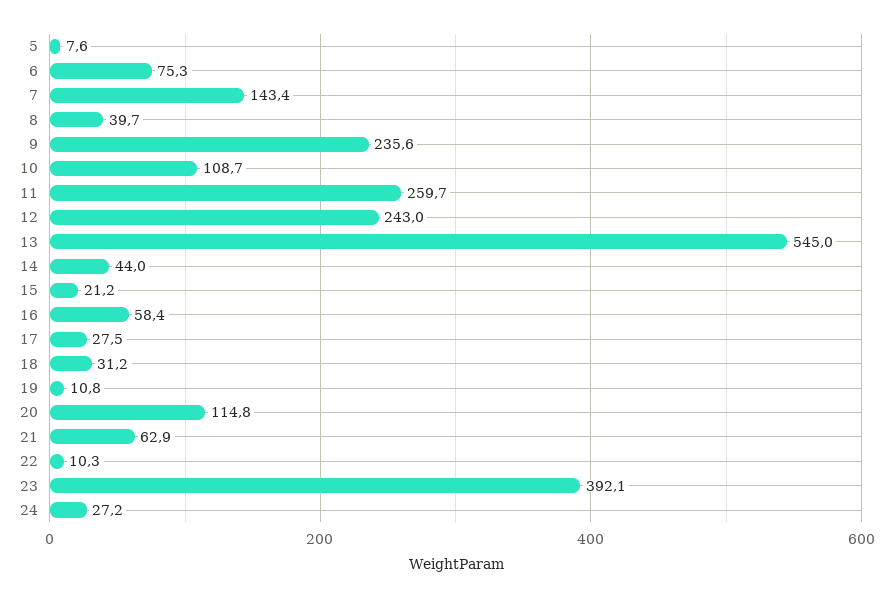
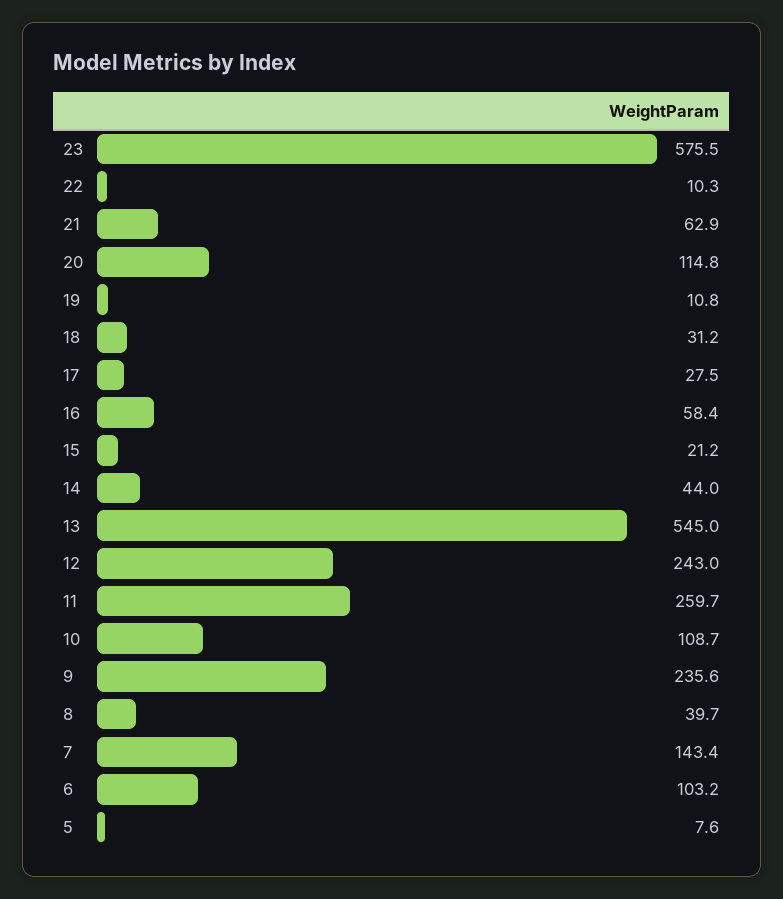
  {
    "5": 7.6,
-   "6": 75.3,
+   "6": 103.2,
    "7": 143.4,
    "8": 39.7,
    "9": 235.6,
    "10": 108.7,
    "11": 259.7,
    "12": 243,
    "13": 545,
    "14": 44,
    "15": 21.2,
    "16": 58.4,
    "17": 27.5,
    "18": 31.2,
    "19": 10.8,
    "20": 114.8,
    "21": 62.9,
    "22": 10.3,
-   "23": 392.1,
+   "23": 575.5
-   "24": 27.2
  }

